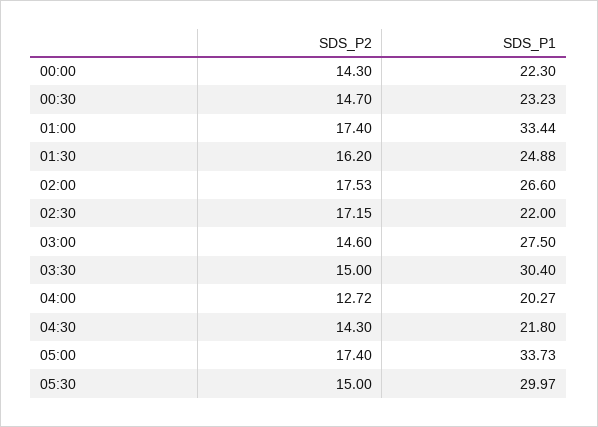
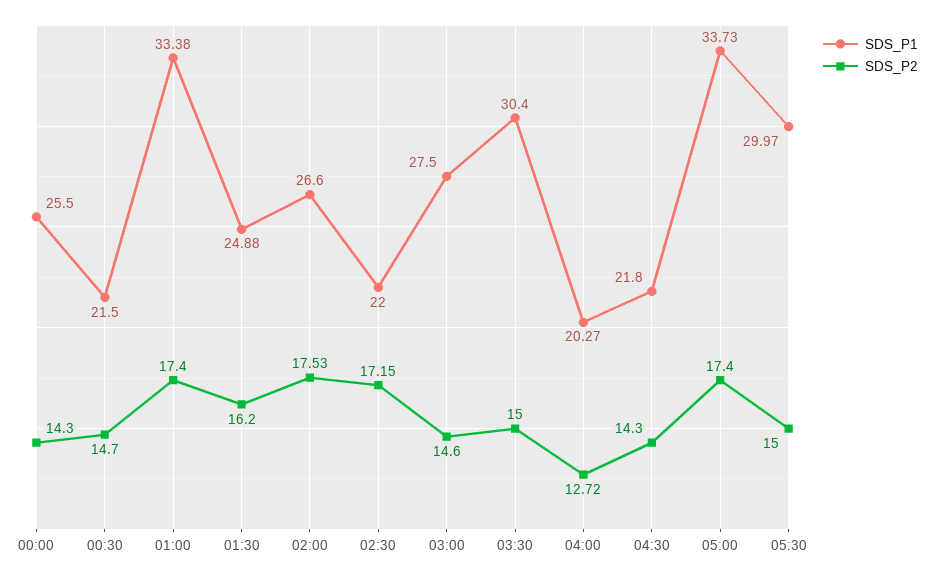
  {
    "SDS_P2": {
      "00:00": 14.3,
      "00:30": 14.7,
      "01:00": 17.4,
      "01:30": 16.2,
      "02:00": 17.53,
      "02:30": 17.15,
      "03:00": 14.6,
      "03:30": 15,
      "04:00": 12.72,
      "04:30": 14.3,
      "05:00": 17.4,
      "05:30": 15
    },
    "SDS_P1": {
-     "00:00": 22.3,
+     "00:00": 25.5,
-     "00:30": 23.23,
+     "00:30": 21.5,
-     "01:00": 33.44,
+     "01:00": 33.38,
      "01:30": 24.88,
      "02:00": 26.6,
      "02:30": 22,
      "03:00": 27.5,
      "03:30": 30.4,
      "04:00": 20.27,
      "04:30": 21.8,
      "05:00": 33.73,
      "05:30": 29.97
    }
  }

